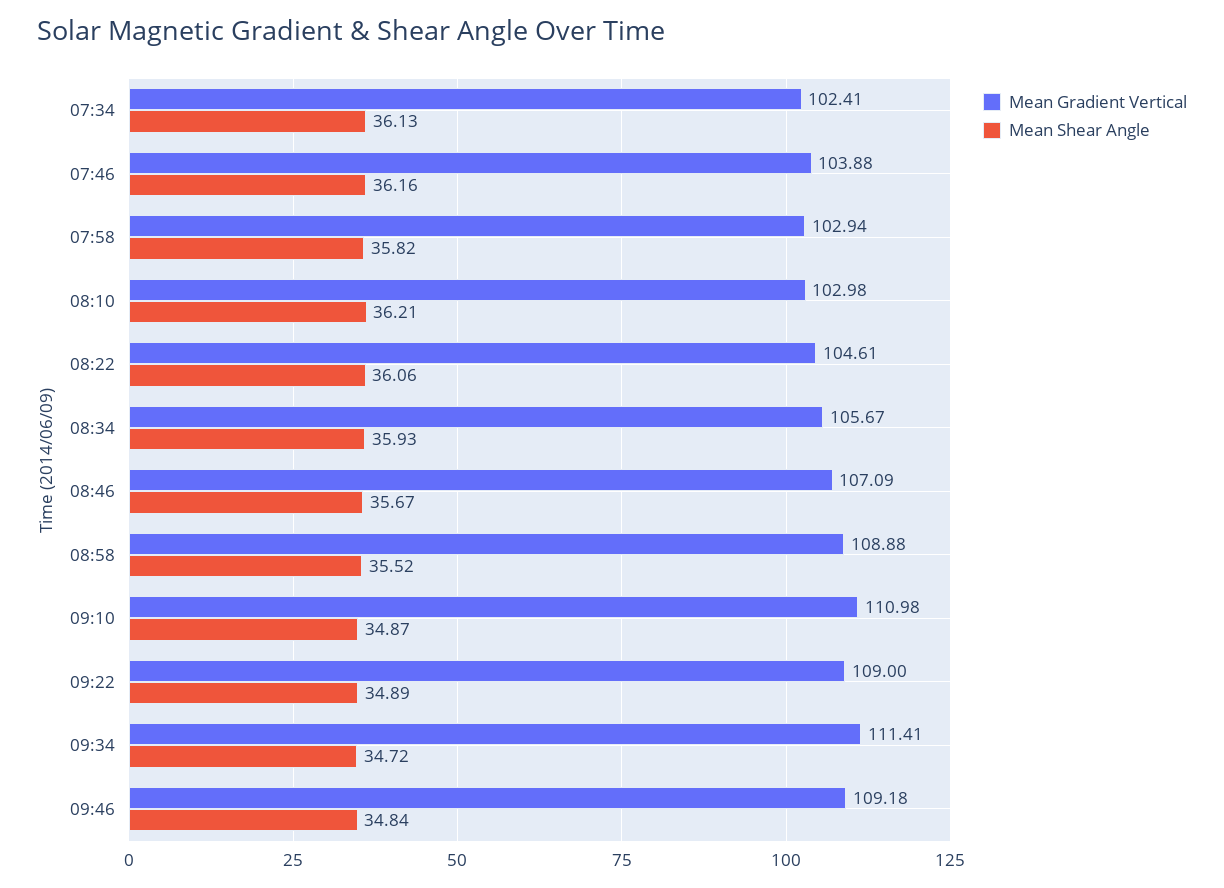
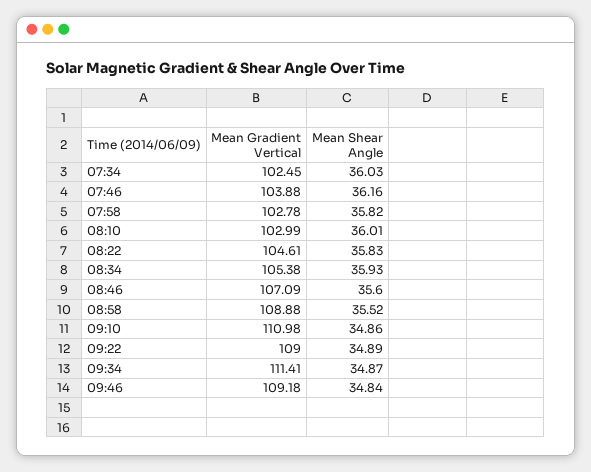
  {
    "Mean Gradient Vertical": {
-     "07:34": 102.41,
+     "07:34": 102.45,
      "07:46": 103.88,
-     "07:58": 102.94,
+     "07:58": 102.78,
-     "08:10": 102.98,
+     "08:10": 102.99,
      "08:22": 104.61,
-     "08:34": 105.67,
+     "08:34": 105.38,
      "08:46": 107.09,
      "08:58": 108.88,
      "09:10": 110.98,
      "09:22": 109,
      "09:34": 111.41,
      "09:46": 109.18
    },
    "Mean Shear Angle": {
-     "07:34": 36.13,
+     "07:34": 36.03,
      "07:46": 36.16,
      "07:58": 35.82,
-     "08:10": 36.21,
+     "08:10": 36.01,
-     "08:22": 36.06,
+     "08:22": 35.83,
      "08:34": 35.93,
-     "08:46": 35.67,
+     "08:46": 35.6,
      "08:58": 35.52,
-     "09:10": 34.87,
+     "09:10": 34.86,
      "09:22": 34.89,
-     "09:34": 34.72,
+     "09:34": 34.87,
      "09:46": 34.84
    }
  }

